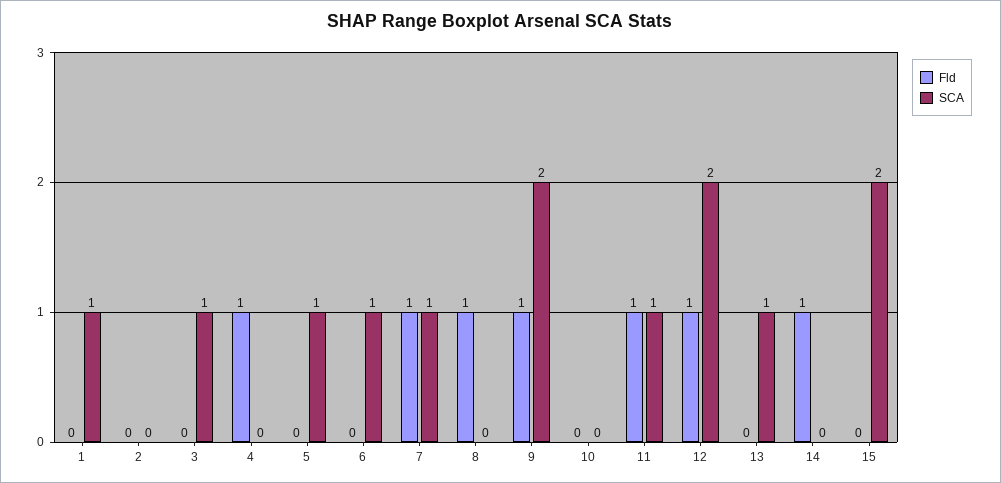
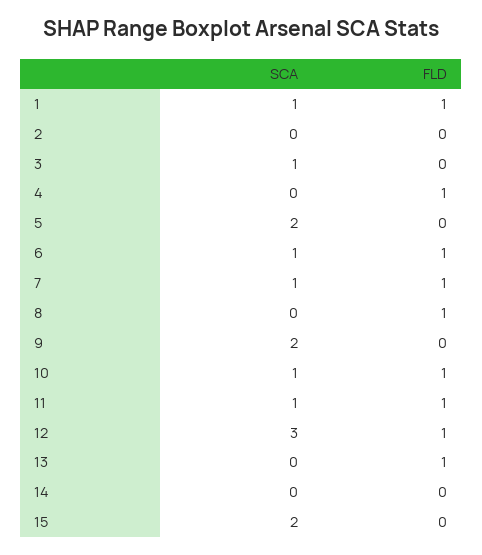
  {
    "Fld": {
-     "1": 0,
+     "1": 1,
      "2": 0,
      "3": 0,
      "4": 1,
      "5": 0,
-     "6": 0,
+     "6": 1,
      "7": 1,
      "8": 1,
-     "9": 1,
+     "9": 0,
-     "10": 0,
+     "10": 1,
      "11": 1,
      "12": 1,
-     "13": 0,
+     "13": 1,
-     "14": 1,
+     "14": 0,
      "15": 0
    },
    "SCA": {
      "1": 1,
      "2": 0,
      "3": 1,
      "4": 0,
-     "5": 1,
+     "5": 2,
      "6": 1,
      "7": 1,
      "8": 0,
      "9": 2,
-     "10": 0,
+     "10": 1,
      "11": 1,
-     "12": 2,
+     "12": 3,
-     "13": 1,
+     "13": 0,
      "14": 0,
      "15": 2
    }
  }

